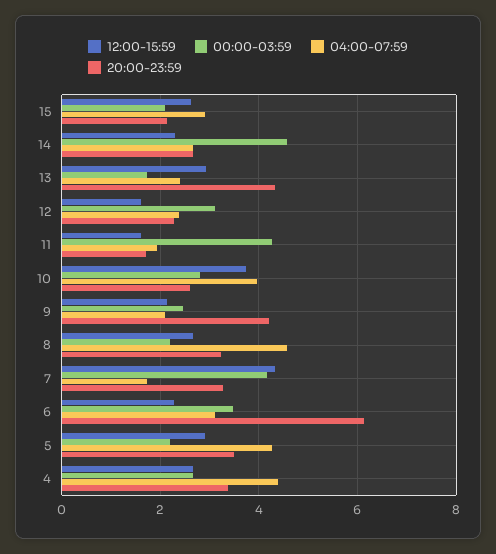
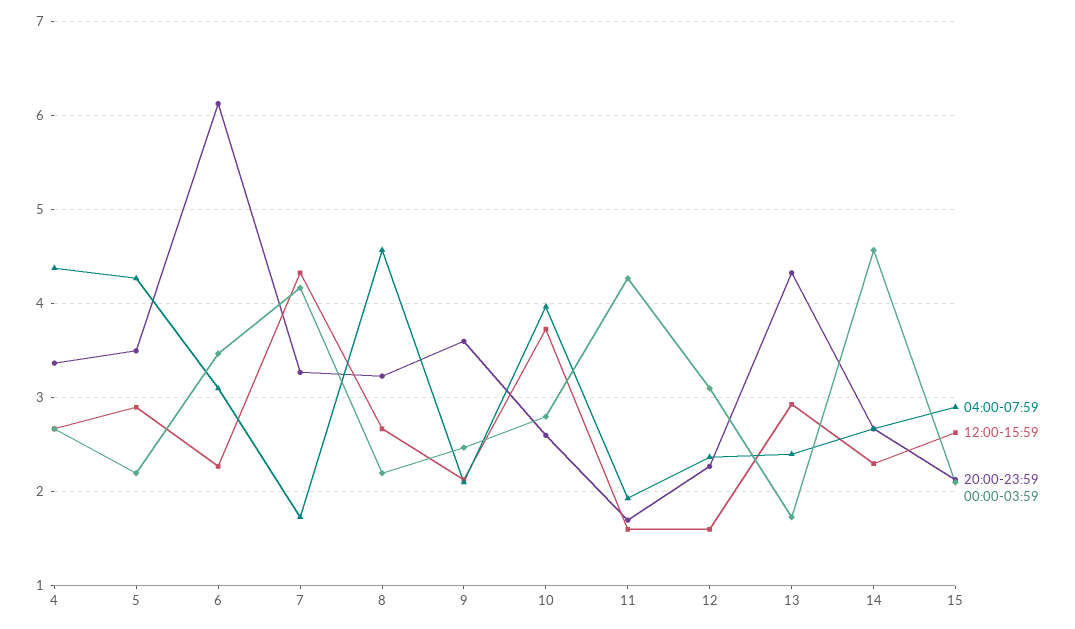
  {
    "12:00-15:59": {
      "15": 2.6,
      "14": 2.3,
      "13": 2.9,
      "12": 1.6,
      "11": 1.6,
      "10": 3.7,
      "9": 2.1,
      "8": 2.7,
      "7": 4.3,
      "6": 2.3,
      "5": 2.9,
      "4": 2.7
    },
    "00:00-03:59": {
      "15": 2.1,
      "14": 4.6,
      "13": 1.7,
      "12": 3.1,
      "11": 4.3,
      "10": 2.8,
      "9": 2.5,
      "8": 2.2,
      "7": 4.2,
      "6": 3.5,
      "5": 2.2,
      "4": 2.7
    },
    "04:00-07:59": {
      "15": 2.9,
      "14": 2.7,
      "13": 2.4,
      "12": 2.4,
      "11": 1.9,
      "10": 4,
      "9": 2.1,
      "8": 4.6,
      "7": 1.7,
      "6": 3.1,
      "5": 4.3,
      "4": 4.4
    },
    "20:00-23:59": {
      "15": 2.1,
      "14": 2.7,
      "13": 4.3,
      "12": 2.3,
      "11": 1.7,
      "10": 2.6,
-     "9": 4.2,
+     "9": 3.6,
      "8": 3.2,
      "7": 3.3,
      "6": 6.1,
      "5": 3.5,
      "4": 3.4
    }
  }

